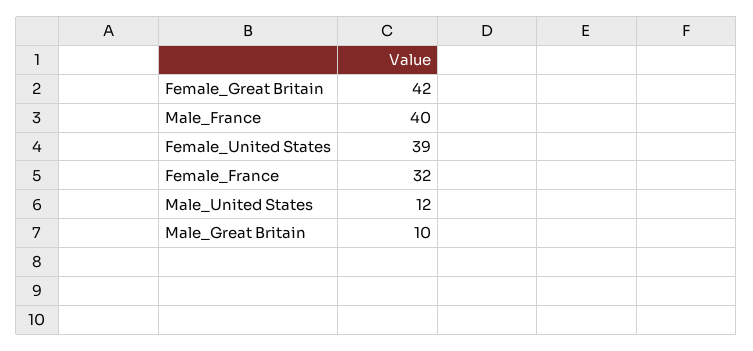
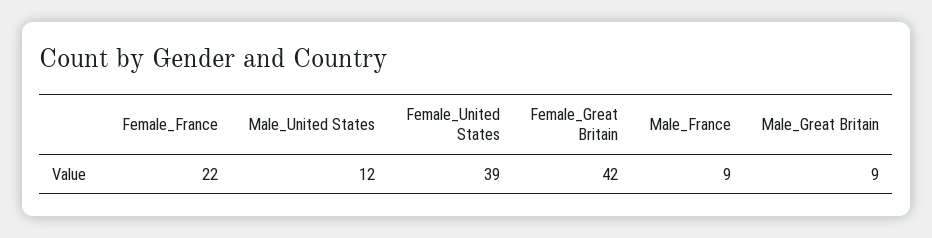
  {
    "Female_Great Britain": 42,
-   "Male_France": 40,
+   "Male_France": 9,
    "Female_United States": 39,
-   "Female_France": 32,
+   "Female_France": 22,
    "Male_United States": 12,
-   "Male_Great Britain": 10
+   "Male_Great Britain": 9
  }

